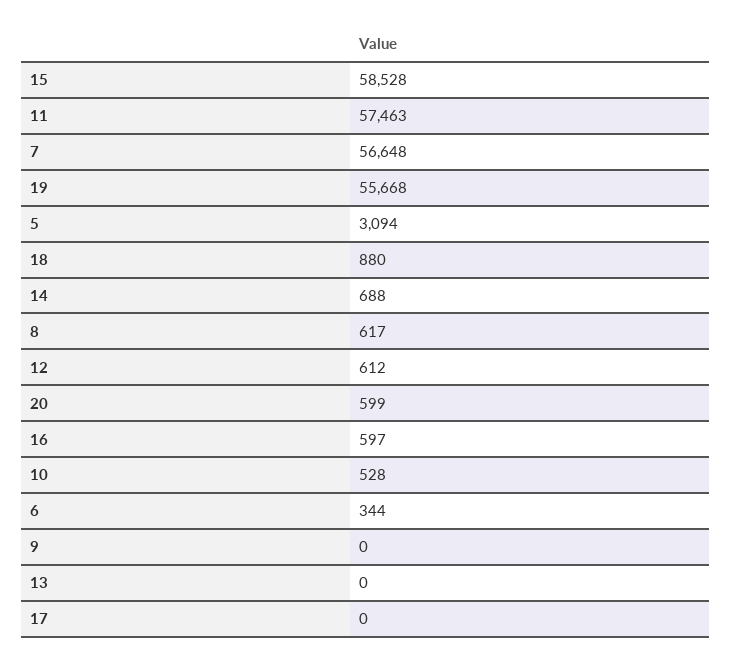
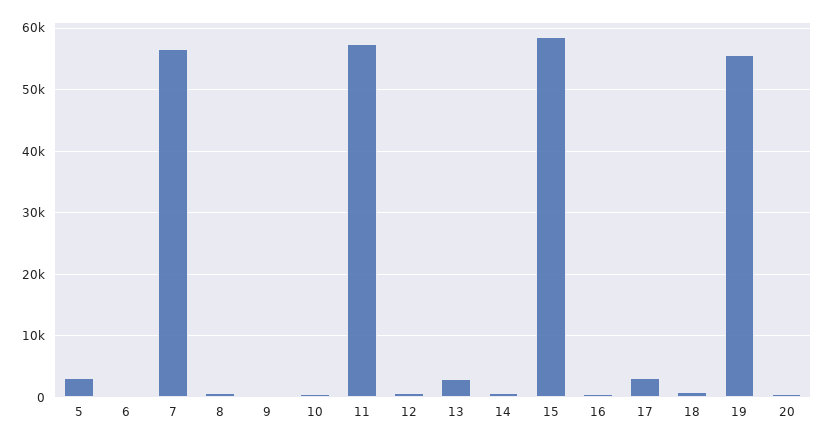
  {
    "15": 58528,
    "11": 57463,
    "7": 56648,
    "19": 55668,
    "5": 3094,
    "18": 880,
    "14": 688,
    "8": 617,
    "12": 612,
    "20": 599,
    "16": 597,
    "10": 528,
    "6": 344,
    "9": 0,
-   "13": 0,
+   "13": 3000,
-   "17": 0
+   "17": 3000
  }

